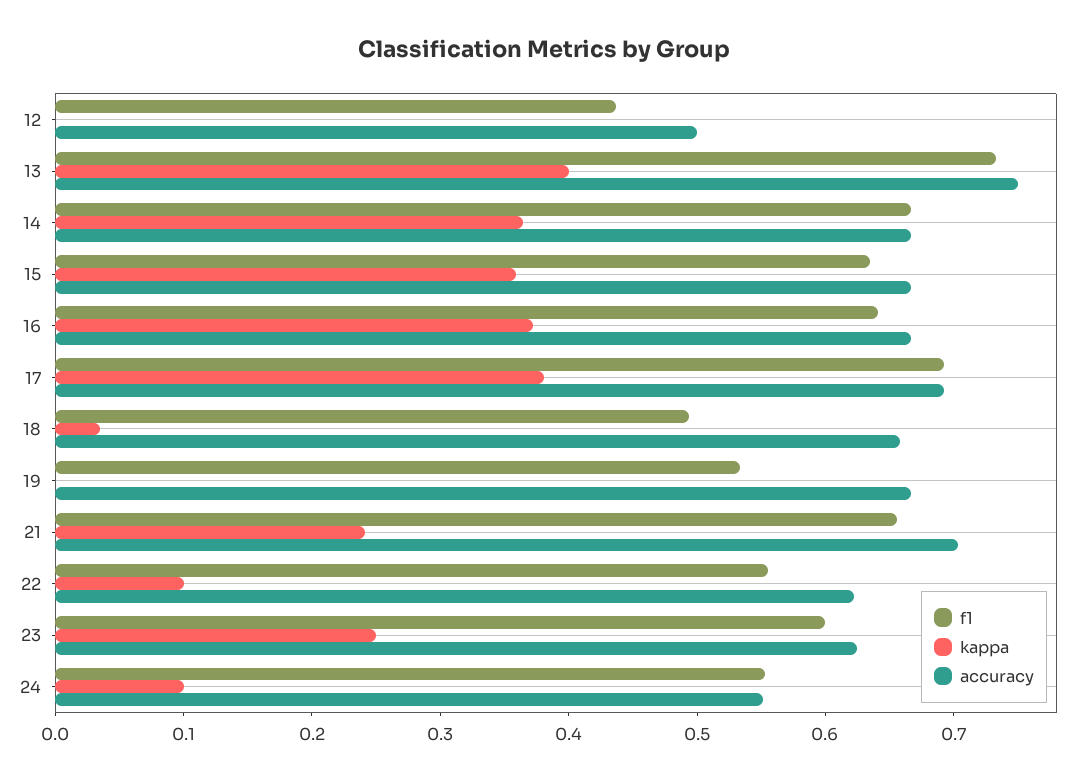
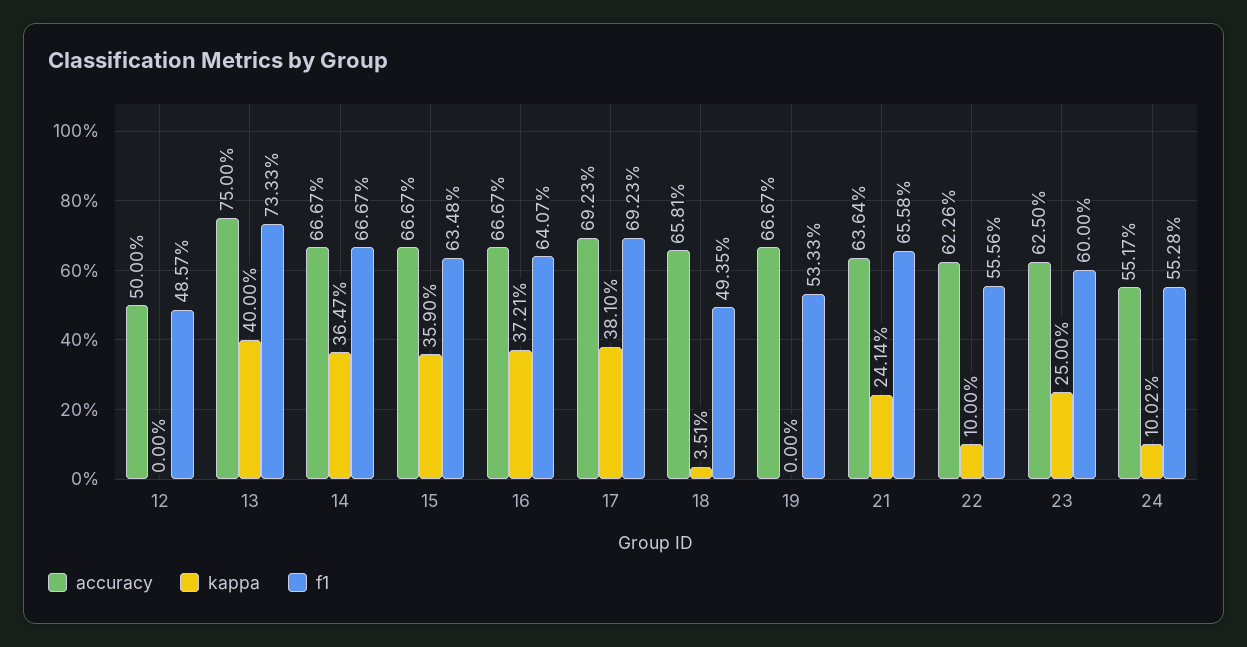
  {
    "f1": {
-     "12": 0.44,
+     "12": 0.4857,
      "13": 0.7333,
      "14": 0.6667,
      "15": 0.6348,
      "16": 0.6407,
      "17": 0.6923,
      "18": 0.4935,
      "19": 0.5333,
      "21": 0.6558,
      "22": 0.5556,
      "23": 0.6,
      "24": 0.5528
    },
    "kappa": {
      "12": 0,
      "13": 0.4,
      "14": 0.3647,
      "15": 0.359,
      "16": 0.3721,
      "17": 0.381,
      "18": 0.0351,
      "19": 0,
      "21": 0.2414,
      "22": 0.1,
      "23": 0.25,
      "24": 0.1002
    },
    "accuracy": {
      "12": 0.5,
      "13": 0.75,
      "14": 0.6667,
      "15": 0.6667,
      "16": 0.6667,
      "17": 0.6923,
      "18": 0.6581,
      "19": 0.6667,
-     "21": 0.7,
+     "21": 0.6364,
      "22": 0.6226,
      "23": 0.625,
      "24": 0.5517
    }
  }

